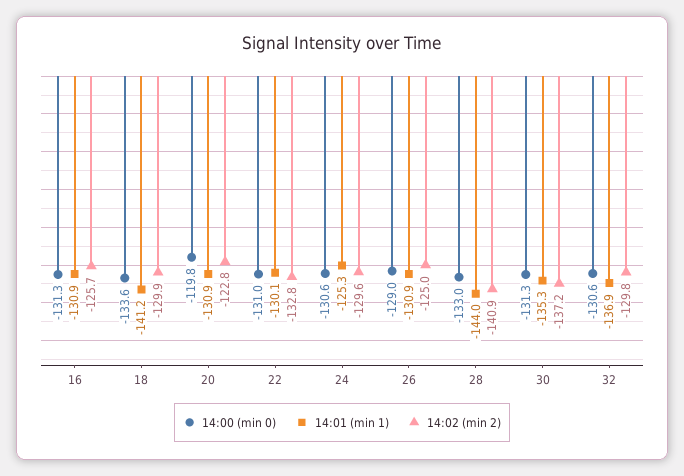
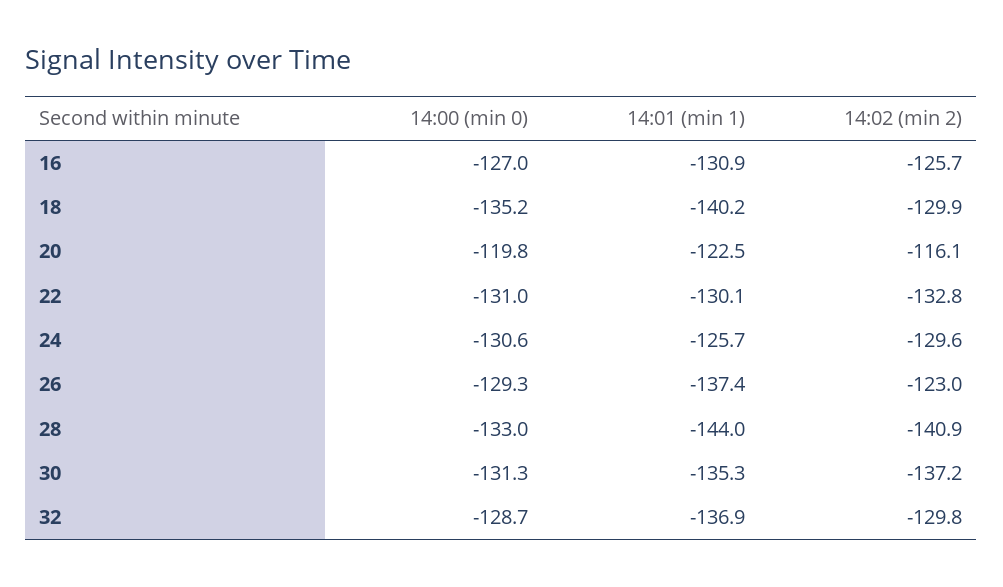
  {
    "14:00 (min 0)": {
-     "16": -131.3,
+     "16": -127,
-     "18": -133.6,
+     "18": -135.2,
      "20": -119.8,
      "22": -131,
      "24": -130.6,
-     "26": -129,
+     "26": -129.3,
      "28": -133,
      "30": -131.3,
-     "32": -130.6
+     "32": -128.7
    },
    "14:01 (min 1)": {
      "16": -130.9,
-     "18": -141.2,
+     "18": -140.2,
-     "20": -130.9,
+     "20": -122.5,
      "22": -130.1,
-     "24": -125.3,
+     "24": -125.7,
-     "26": -130.9,
+     "26": -137.4,
      "28": -144,
      "30": -135.3,
      "32": -136.9
    },
    "14:02 (min 2)": {
      "16": -125.7,
      "18": -129.9,
-     "20": -122.8,
+     "20": -116.1,
      "22": -132.8,
      "24": -129.6,
-     "26": -125,
+     "26": -123,
      "28": -140.9,
      "30": -137.2,
      "32": -129.8
    }
  }

